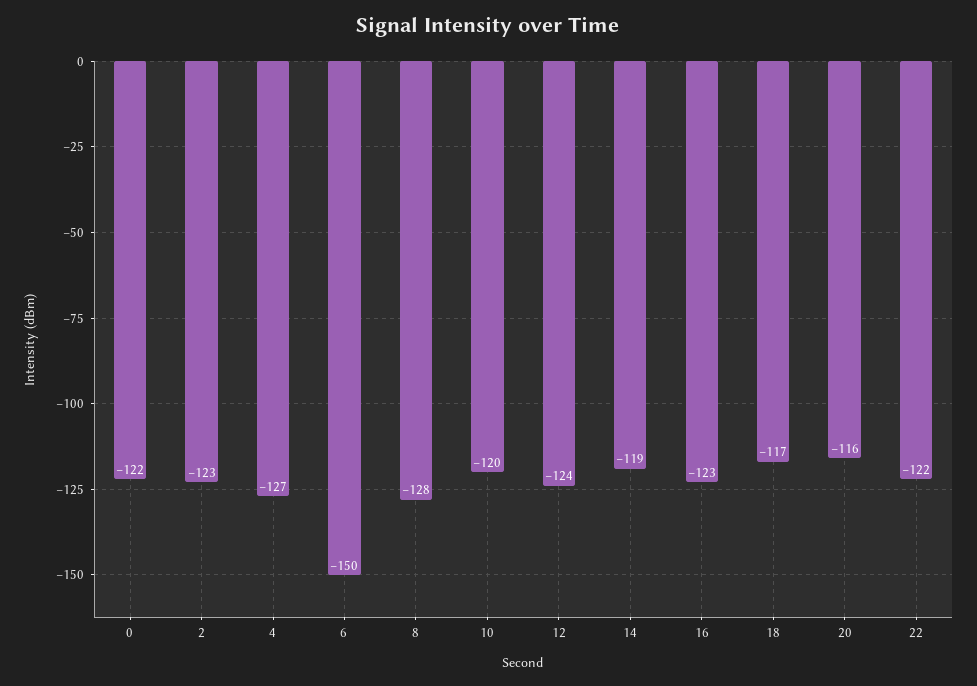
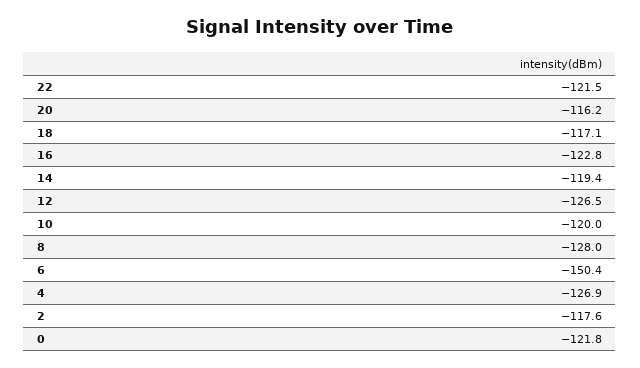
  {
    "0": -121.8,
-   "2": -123,
+   "2": -117.6,
    "4": -126.9,
    "6": -150.4,
    "8": -128,
    "10": -120,
-   "12": -124,
+   "12": -126.5,
    "14": -119.4,
    "16": -122.8,
    "18": -117.1,
    "20": -116.2,
    "22": -121.5
  }

